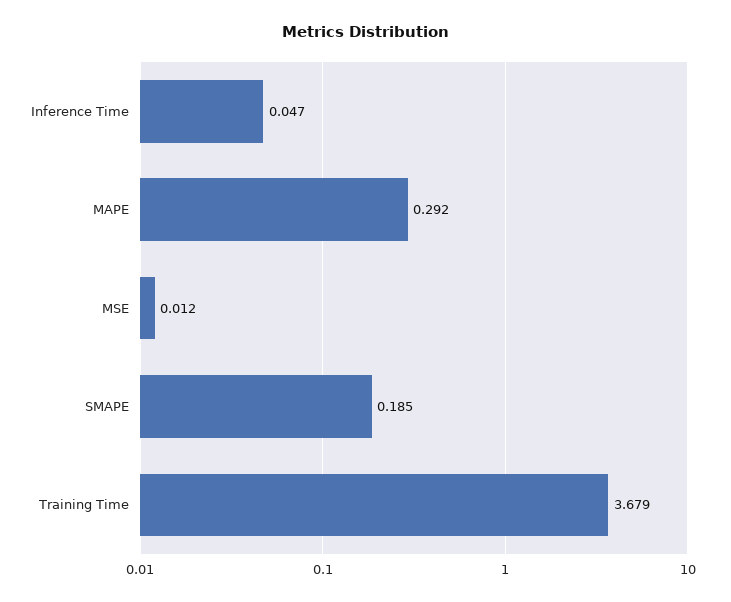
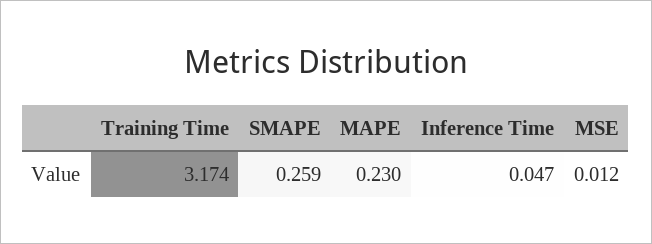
  {
    "Inference Time": 0.047,
-   "MAPE": 0.292,
+   "MAPE": 0.23,
    "MSE": 0.012,
-   "SMAPE": 0.185,
+   "SMAPE": 0.259,
-   "Training Time": 3.679
+   "Training Time": 3.174
  }

